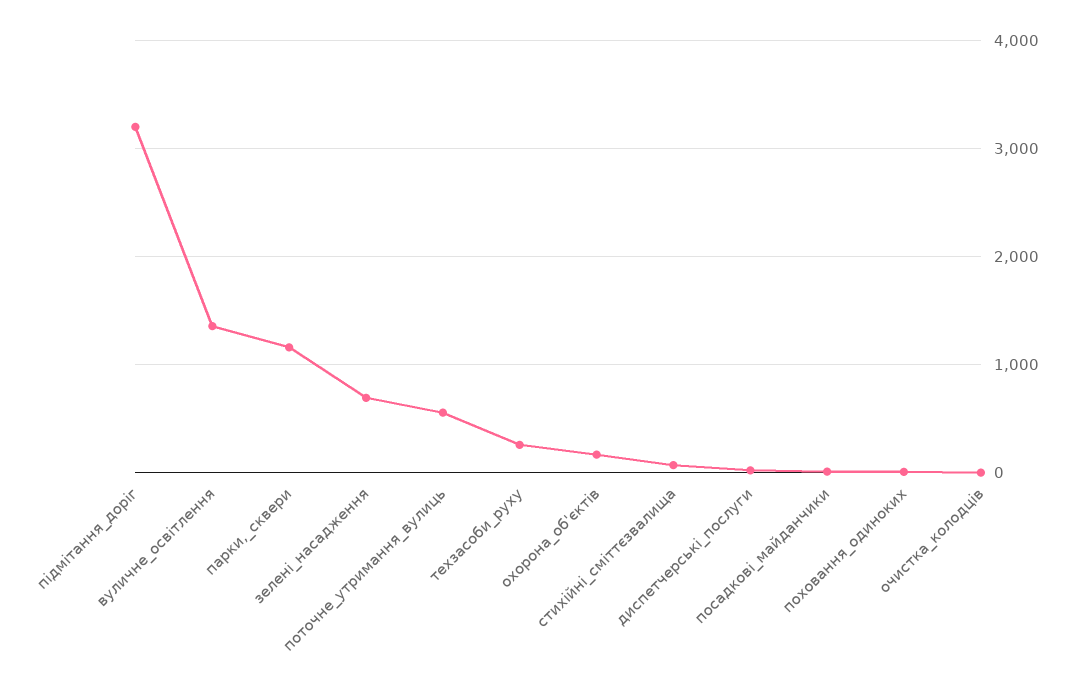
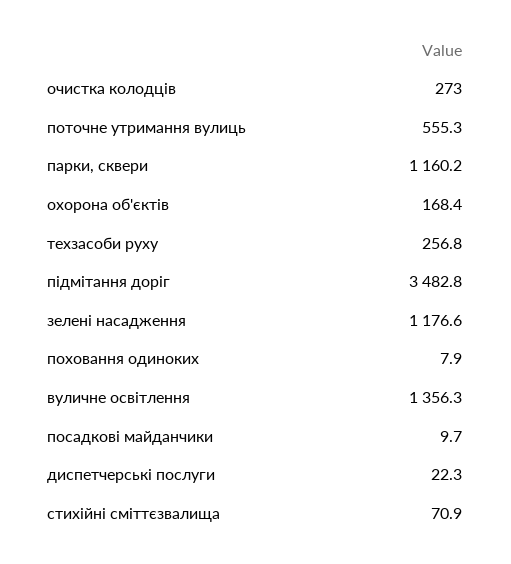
  {
-   "підмітання_доріг": 3200,
+   "підмітання_доріг": 3482.8,
    "вуличне_освітлення": 1356.3,
    "парки,_сквери": 1160.2,
-   "зелені_насадження": 700,
+   "зелені_насадження": 1176.6,
    "поточне_утримання_вулиць": 555.3,
    "техзасоби_руху": 256.8,
    "охорона_об'єктів": 168.4,
    "стихійні_сміттєзвалища": 70.9,
    "диспетчерські_послуги": 22.3,
    "посадкові_майданчики": 9.7,
    "поховання_одиноких": 7.9,
-   "очистка_колодців": 0
+   "очистка_колодців": 273
  }

